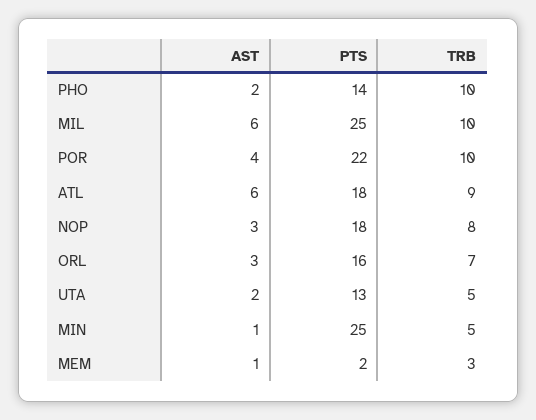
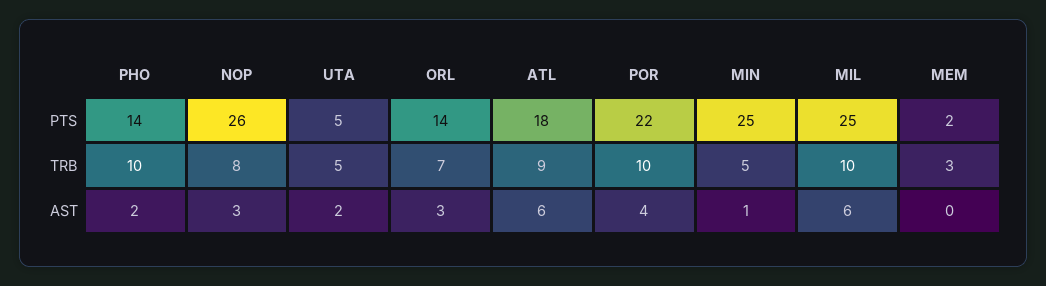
  {
    "AST": {
      "PHO": 2,
      "MIL": 6,
      "POR": 4,
      "ATL": 6,
      "NOP": 3,
      "ORL": 3,
      "UTA": 2,
      "MIN": 1,
-     "MEM": 1
+     "MEM": 0
    },
    "PTS": {
      "PHO": 14,
      "MIL": 25,
      "POR": 22,
      "ATL": 18,
-     "NOP": 18,
+     "NOP": 26,
-     "ORL": 16,
+     "ORL": 14,
-     "UTA": 13,
+     "UTA": 5,
      "MIN": 25,
      "MEM": 2
    },
    "TRB": {
      "PHO": 10,
      "MIL": 10,
      "POR": 10,
      "ATL": 9,
      "NOP": 8,
      "ORL": 7,
      "UTA": 5,
      "MIN": 5,
      "MEM": 3
    }
  }

